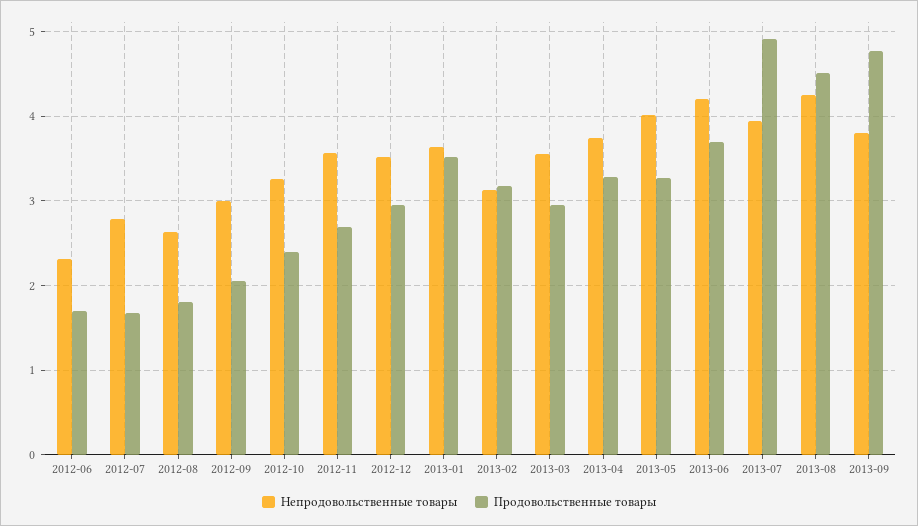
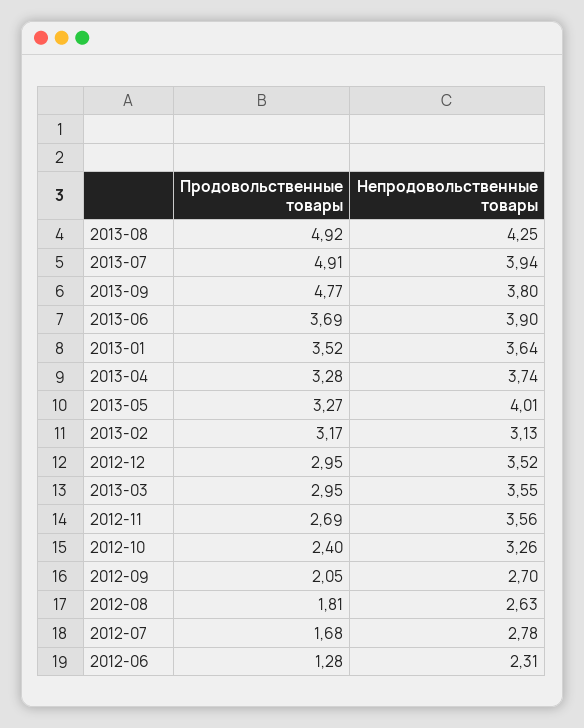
  {
    "Непродовольственные товары": {
      "2012-06": 2.31,
      "2012-07": 2.78,
      "2012-08": 2.63,
-     "2012-09": 3,
+     "2012-09": 2.7,
      "2012-10": 3.26,
      "2012-11": 3.56,
      "2012-12": 3.52,
      "2013-01": 3.64,
      "2013-02": 3.13,
      "2013-03": 3.55,
      "2013-04": 3.74,
      "2013-05": 4.01,
-     "2013-06": 4.2,
+     "2013-06": 3.9,
      "2013-07": 3.94,
      "2013-08": 4.25,
      "2013-09": 3.8
    },
    "Продовольственные товары": {
-     "2012-06": 1.7,
+     "2012-06": 1.28,
      "2012-07": 1.68,
      "2012-08": 1.81,
      "2012-09": 2.05,
      "2012-10": 2.4,
      "2012-11": 2.69,
      "2012-12": 2.95,
      "2013-01": 3.52,
      "2013-02": 3.17,
      "2013-03": 2.95,
      "2013-04": 3.28,
      "2013-05": 3.27,
      "2013-06": 3.69,
      "2013-07": 4.91,
-     "2013-08": 4.5,
+     "2013-08": 4.92,
      "2013-09": 4.77
    }
  }

